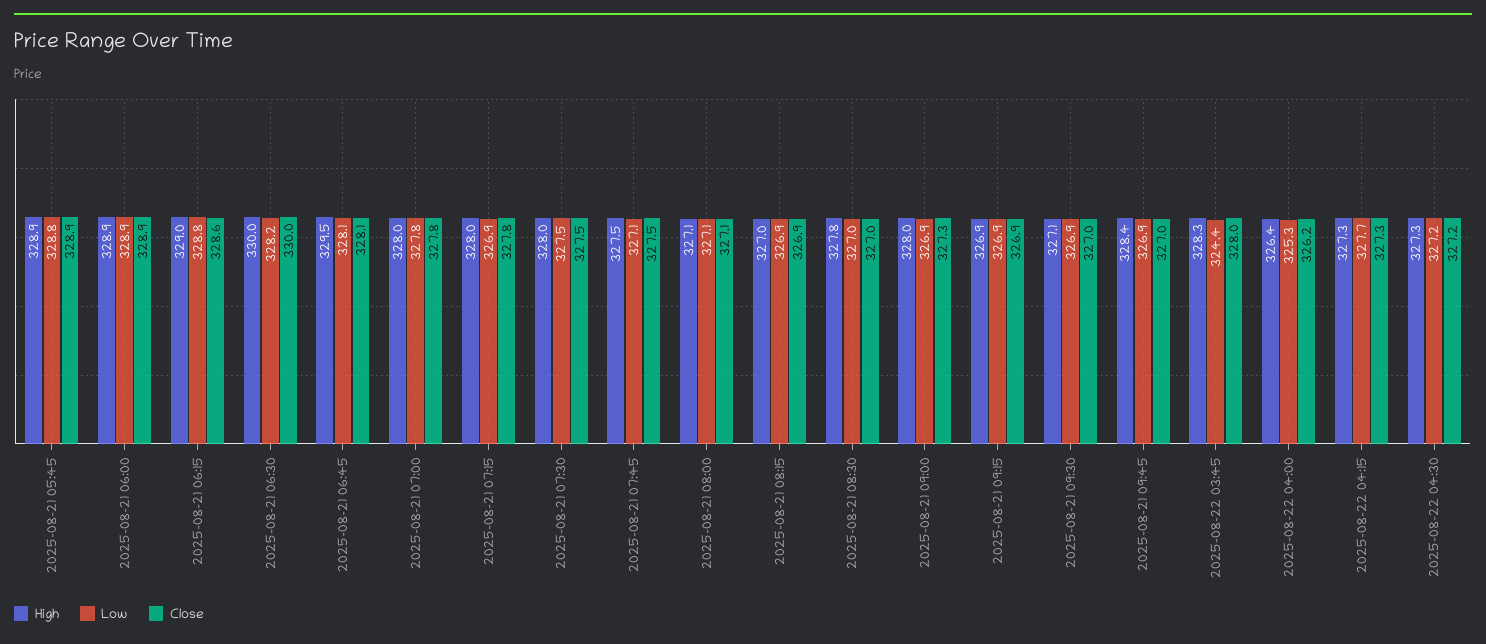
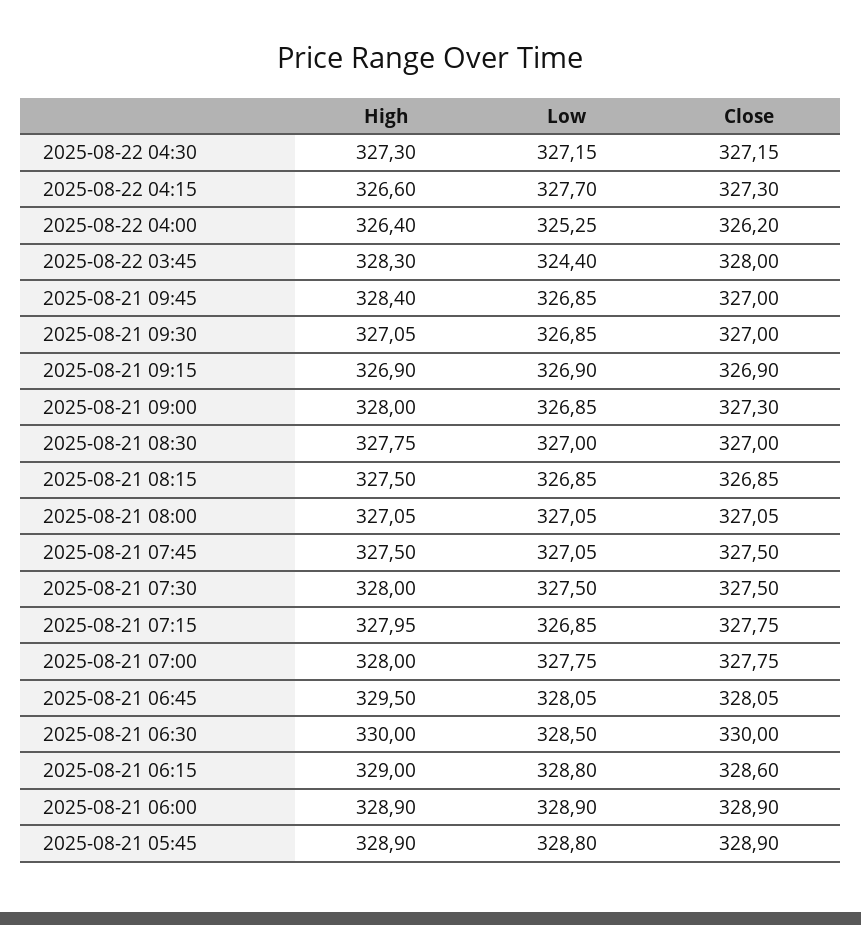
  {
    "High": {
      "2025-08-21 05:45": 328.9,
      "2025-08-21 06:00": 328.9,
      "2025-08-21 06:15": 329,
      "2025-08-21 06:30": 330,
      "2025-08-21 06:45": 329.5,
      "2025-08-21 07:00": 328,
      "2025-08-21 07:15": 327.95,
      "2025-08-21 07:30": 328,
      "2025-08-21 07:45": 327.5,
      "2025-08-21 08:00": 327.05,
-     "2025-08-21 08:15": 327,
+     "2025-08-21 08:15": 327.5,
      "2025-08-21 08:30": 327.75,
      "2025-08-21 09:00": 328,
      "2025-08-21 09:15": 326.9,
      "2025-08-21 09:30": 327.05,
      "2025-08-21 09:45": 328.4,
      "2025-08-22 03:45": 328.3,
      "2025-08-22 04:00": 326.4,
-     "2025-08-22 04:15": 327.3,
+     "2025-08-22 04:15": 326.6,
      "2025-08-22 04:30": 327.3
    },
    "Low": {
      "2025-08-21 05:45": 328.8,
      "2025-08-21 06:00": 328.9,
      "2025-08-21 06:15": 328.8,
-     "2025-08-21 06:30": 328.2,
+     "2025-08-21 06:30": 328.5,
      "2025-08-21 06:45": 328.05,
      "2025-08-21 07:00": 327.75,
      "2025-08-21 07:15": 326.85,
      "2025-08-21 07:30": 327.5,
      "2025-08-21 07:45": 327.05,
      "2025-08-21 08:00": 327.05,
      "2025-08-21 08:15": 326.85,
      "2025-08-21 08:30": 327,
      "2025-08-21 09:00": 326.85,
      "2025-08-21 09:15": 326.9,
      "2025-08-21 09:30": 326.85,
      "2025-08-21 09:45": 326.85,
      "2025-08-22 03:45": 324.4,
      "2025-08-22 04:00": 325.25,
      "2025-08-22 04:15": 327.7,
      "2025-08-22 04:30": 327.15
    },
    "Close": {
      "2025-08-21 05:45": 328.9,
      "2025-08-21 06:00": 328.9,
      "2025-08-21 06:15": 328.6,
      "2025-08-21 06:30": 330,
      "2025-08-21 06:45": 328.05,
      "2025-08-21 07:00": 327.75,
      "2025-08-21 07:15": 327.75,
      "2025-08-21 07:30": 327.5,
      "2025-08-21 07:45": 327.5,
      "2025-08-21 08:00": 327.05,
      "2025-08-21 08:15": 326.85,
      "2025-08-21 08:30": 327,
      "2025-08-21 09:00": 327.3,
      "2025-08-21 09:15": 326.9,
      "2025-08-21 09:30": 327,
      "2025-08-21 09:45": 327,
      "2025-08-22 03:45": 328,
      "2025-08-22 04:00": 326.2,
      "2025-08-22 04:15": 327.3,
      "2025-08-22 04:30": 327.15
    }
  }

